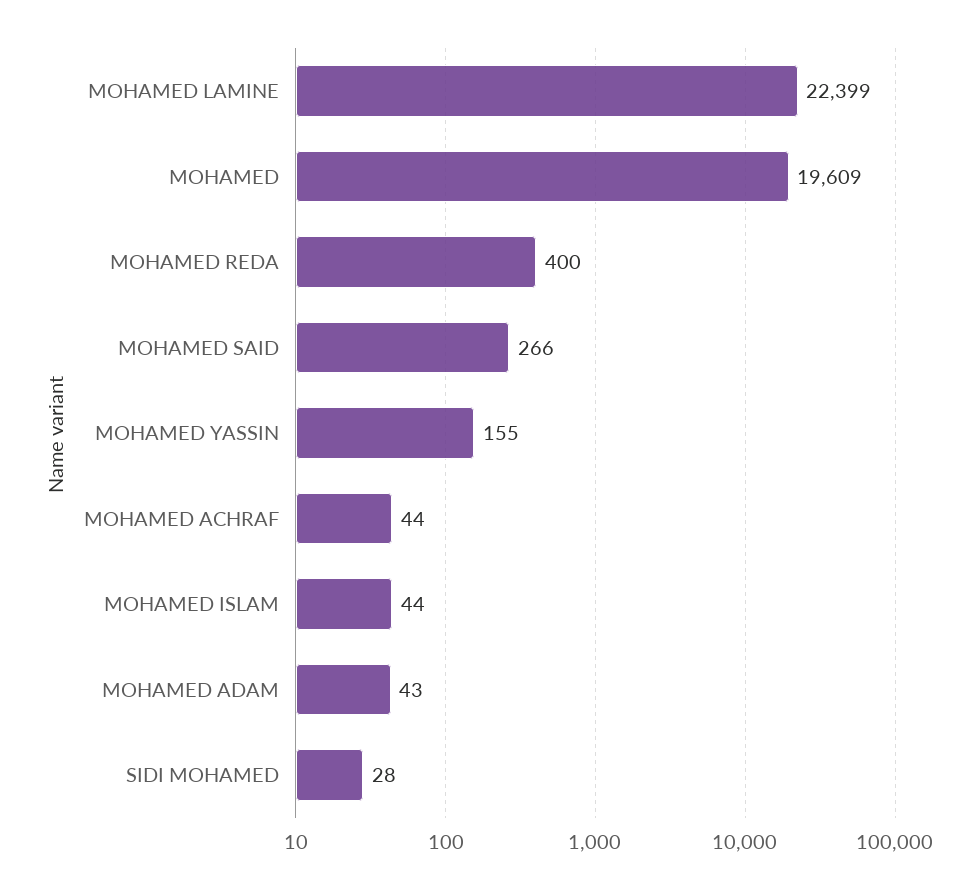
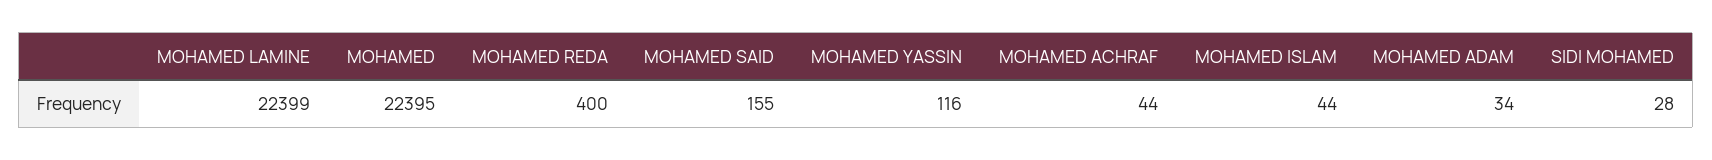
  {
    "MOHAMED LAMINE": 22399,
-   "MOHAMED": 19609,
+   "MOHAMED": 22395,
    "MOHAMED REDA": 400,
-   "MOHAMED SAID": 266,
+   "MOHAMED SAID": 155,
-   "MOHAMED YASSIN": 155,
+   "MOHAMED YASSIN": 116,
    "MOHAMED ACHRAF": 44,
    "MOHAMED ISLAM": 44,
-   "MOHAMED ADAM": 43,
+   "MOHAMED ADAM": 34,
    "SIDI MOHAMED": 28
  }

